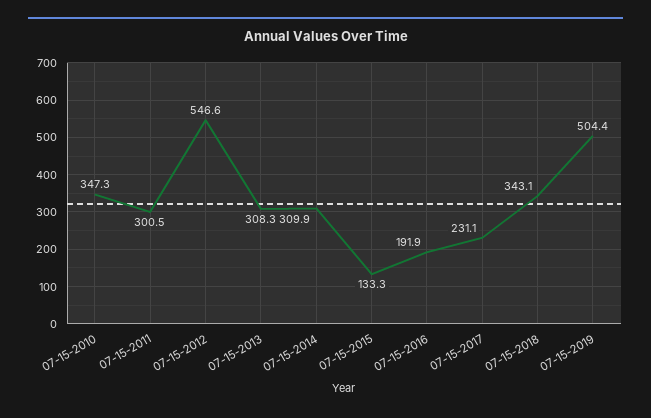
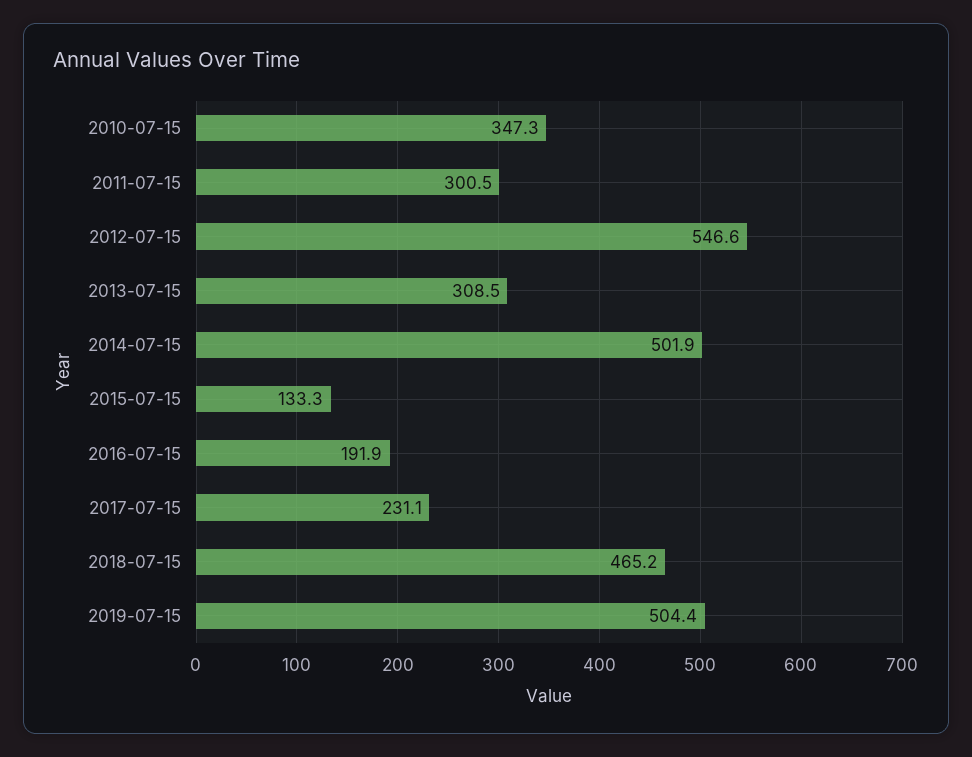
  {
    "07-15-2010": 347.3,
    "07-15-2011": 300.5,
    "07-15-2012": 546.6,
-   "07-15-2013": 308.3,
+   "07-15-2013": 308.5,
-   "07-15-2014": 309.9,
+   "07-15-2014": 501.9,
    "07-15-2015": 133.3,
    "07-15-2016": 191.9,
    "07-15-2017": 231.1,
-   "07-15-2018": 343.1,
+   "07-15-2018": 465.2,
    "07-15-2019": 504.4
  }

